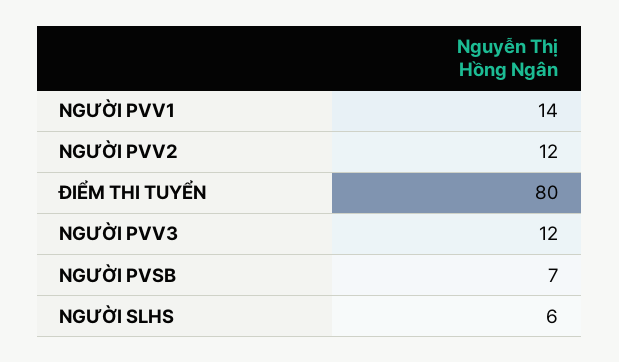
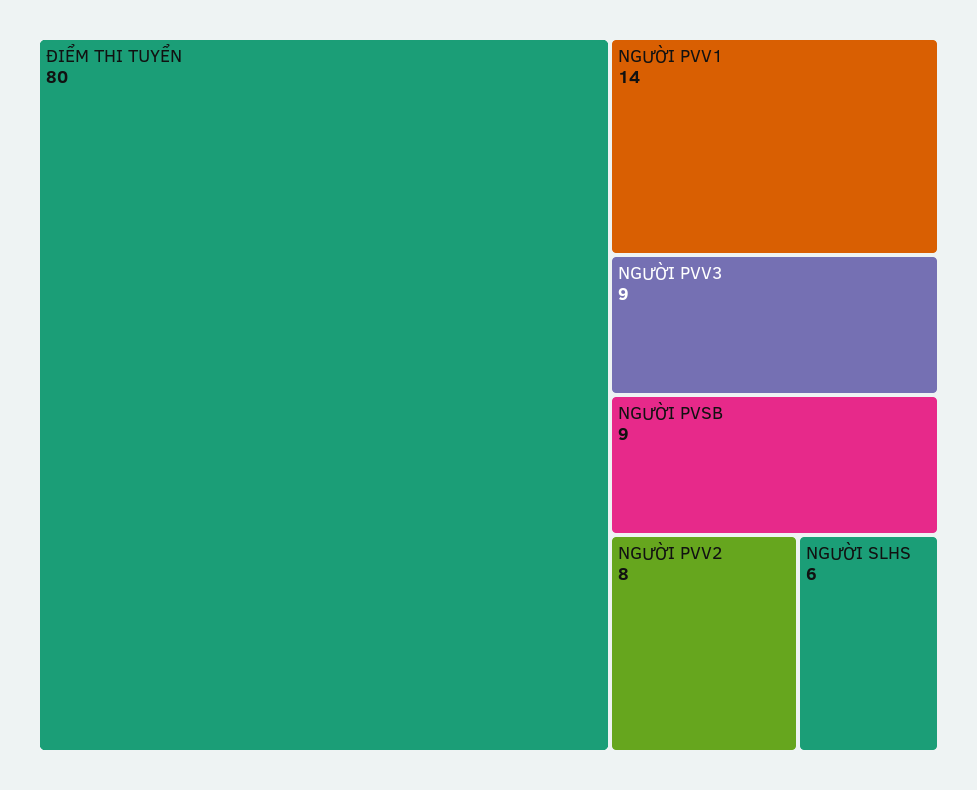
  {
    "NGƯỜI PVV1": 14,
-   "NGƯỜI PVV2": 12,
+   "NGƯỜI PVV2": 8,
    "ĐIỂM THI TUYỂN": 80,
-   "NGƯỜI PVV3": 12,
+   "NGƯỜI PVV3": 9,
-   "NGƯỜI PVSB": 7,
+   "NGƯỜI PVSB": 9,
    "NGƯỜI SLHS": 6
  }

